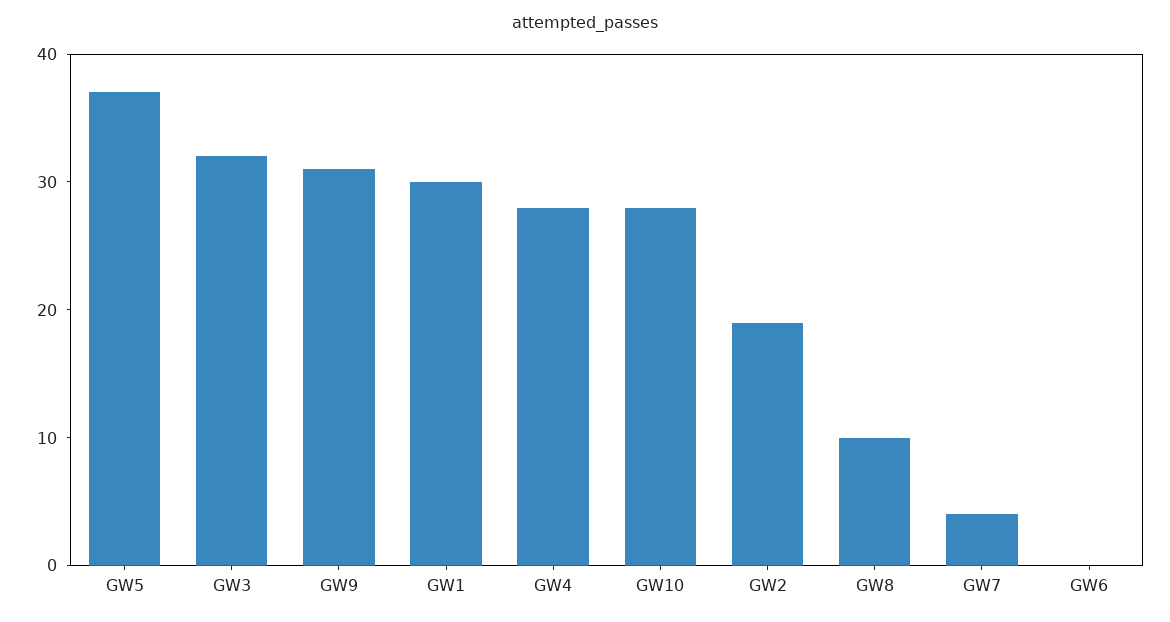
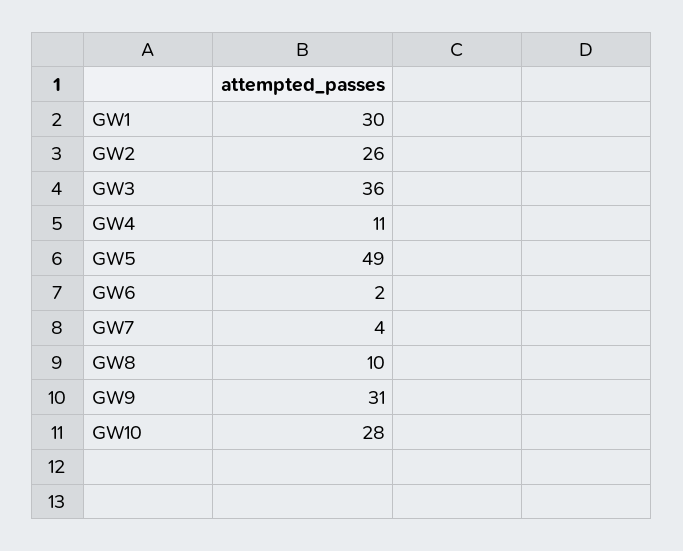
  {
-   "GW5": 37,
+   "GW5": 49,
-   "GW3": 32,
+   "GW3": 36,
    "GW9": 31,
    "GW1": 30,
-   "GW4": 28,
+   "GW4": 11,
    "GW10": 28,
-   "GW2": 19,
+   "GW2": 26,
    "GW8": 10,
    "GW7": 4,
-   "GW6": 0
+   "GW6": 2
  }

